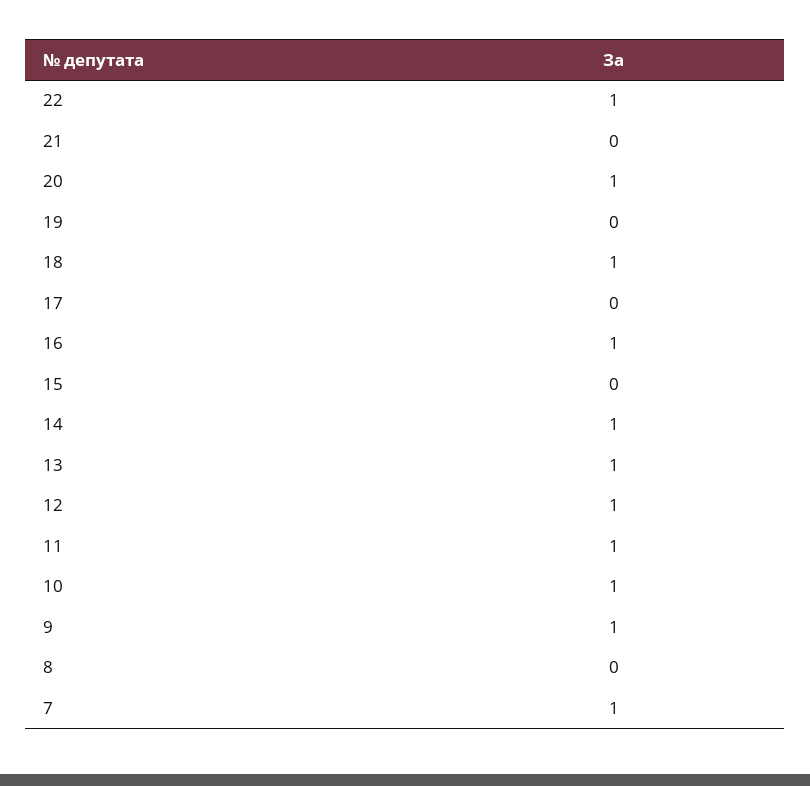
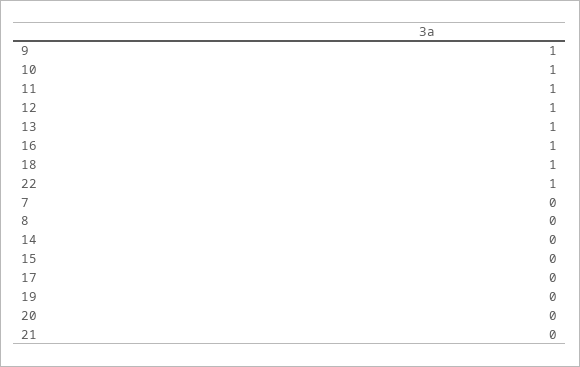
  {
    "22": 1,
    "21": 0,
-   "20": 1,
+   "20": 0,
    "19": 0,
    "18": 1,
    "17": 0,
    "16": 1,
    "15": 0,
-   "14": 1,
+   "14": 0,
    "13": 1,
    "12": 1,
    "11": 1,
    "10": 1,
    "9": 1,
    "8": 0,
-   "7": 1
+   "7": 0
  }

